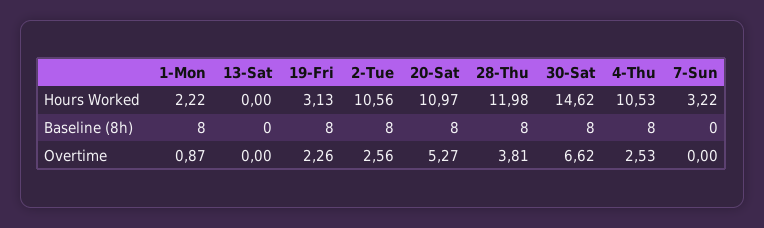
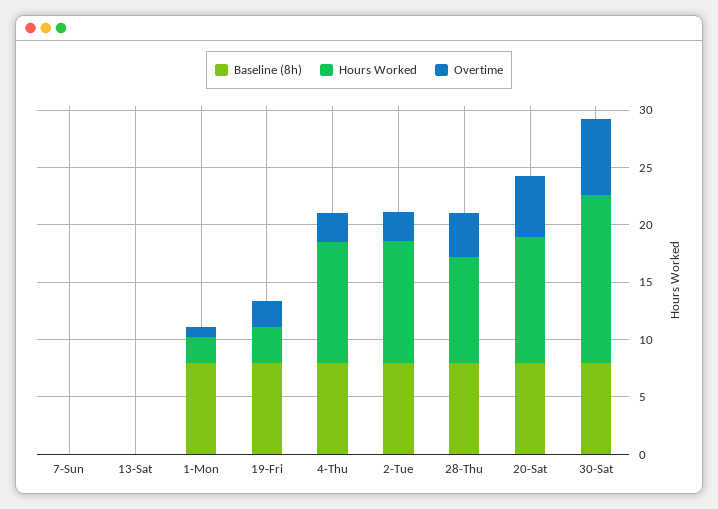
  {
    "Hours Worked": {
      "1-Mon": 2.22,
      "13-Sat": 0,
      "19-Fri": 3.13,
      "2-Tue": 10.56,
      "20-Sat": 10.97,
-     "28-Thu": 11.98,
+     "28-Thu": 9,
      "30-Sat": 14.62,
      "4-Thu": 10.53,
-     "7-Sun": 3.22
+     "7-Sun": 0
    },
    "Baseline (8h)": {
      "1-Mon": 8,
      "13-Sat": 0,
      "19-Fri": 8,
      "2-Tue": 8,
      "20-Sat": 8,
      "28-Thu": 8,
      "30-Sat": 8,
      "4-Thu": 8,
      "7-Sun": 0
    },
    "Overtime": {
      "1-Mon": 0.87,
      "13-Sat": 0,
      "19-Fri": 2.26,
      "2-Tue": 2.56,
      "20-Sat": 5.27,
      "28-Thu": 3.81,
      "30-Sat": 6.62,
      "4-Thu": 2.53,
      "7-Sun": 0
    }
  }

